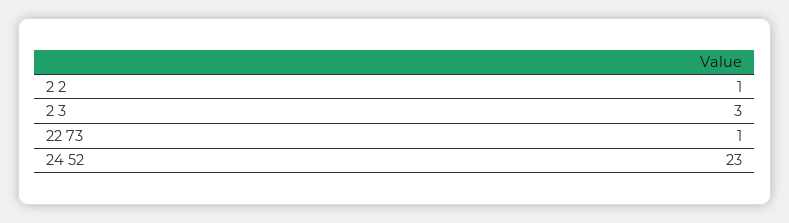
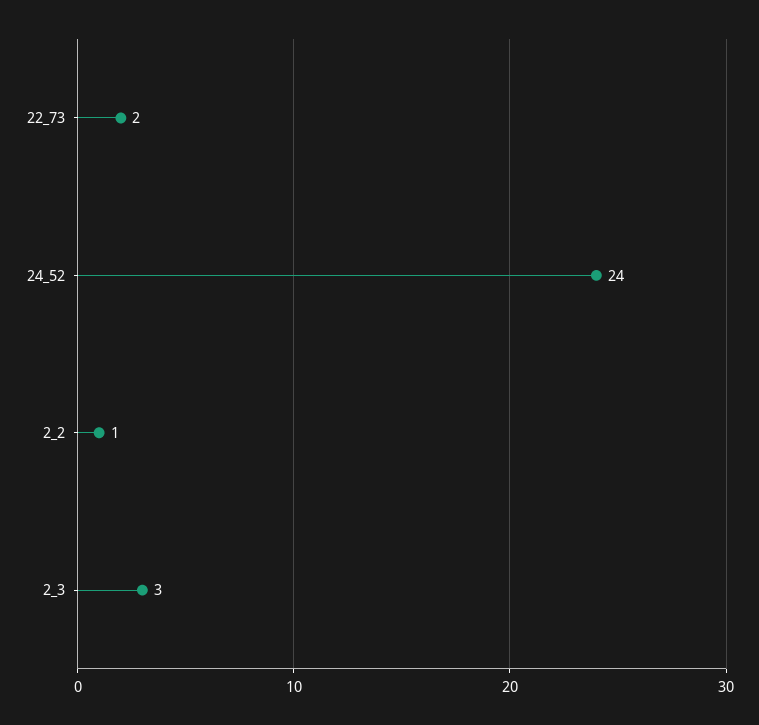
  {
    "2 2": 1,
    "2 3": 3,
-   "22 73": 1,
+   "22 73": 2,
-   "24 52": 23
+   "24 52": 24
  }

